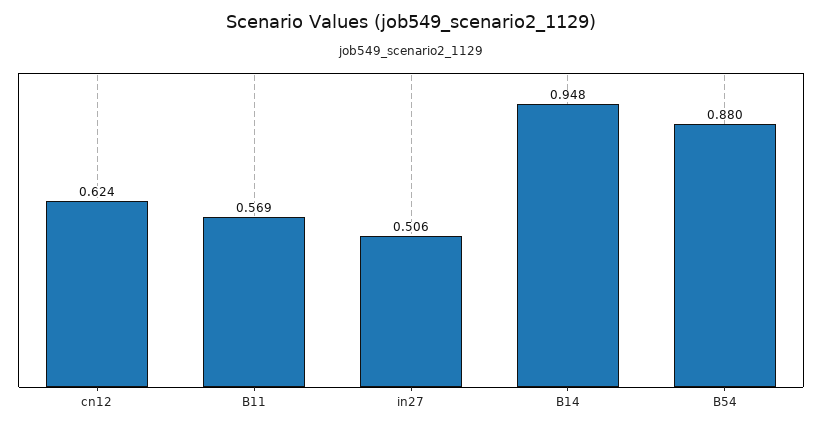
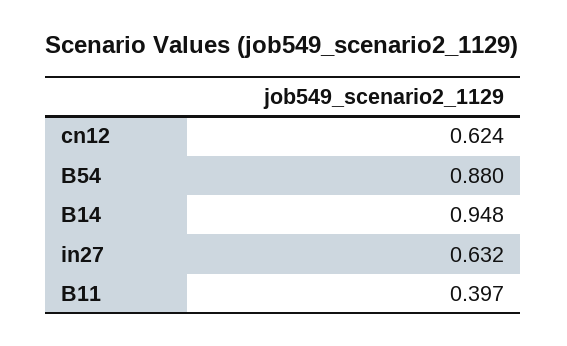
  {
    "cn12": 0.624,
-   "B11": 0.569,
+   "B11": 0.397,
-   "in27": 0.506,
+   "in27": 0.632,
    "B14": 0.948,
    "B54": 0.88
  }

